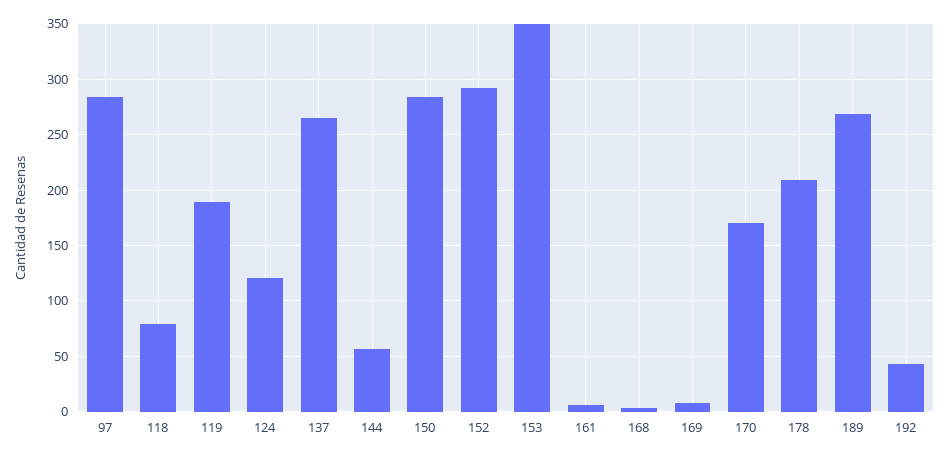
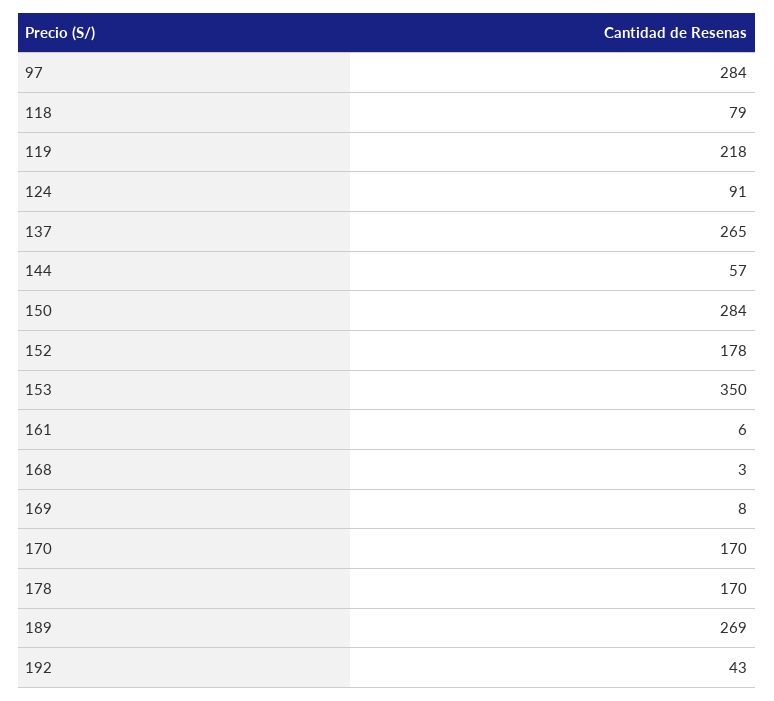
  {
    "97": 284,
    "118": 79,
-   "119": 190,
+   "119": 218,
-   "124": 120,
+   "124": 91,
    "137": 265,
    "144": 57,
    "150": 284,
-   "152": 290,
+   "152": 178,
    "153": 350,
    "161": 6,
    "168": 3,
    "169": 8,
    "170": 170,
-   "178": 210,
+   "178": 170,
    "189": 269,
    "192": 43
  }

